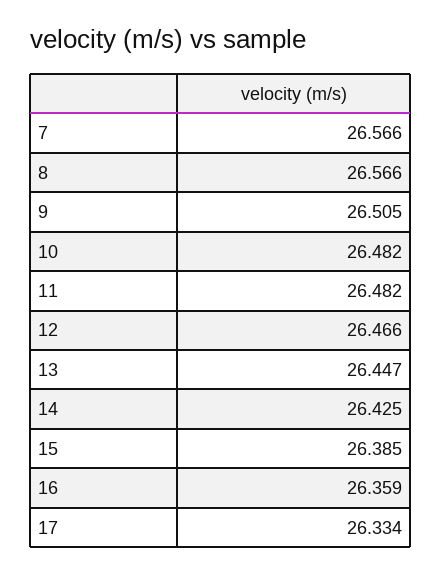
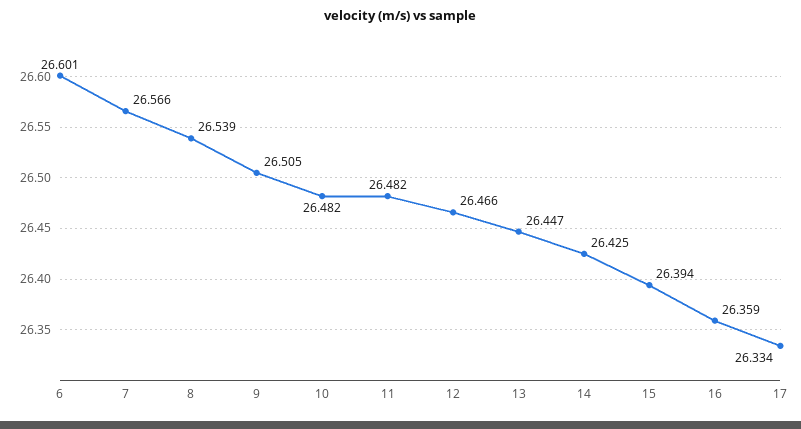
  {
    "7": 26.566,
-   "8": 26.566,
+   "8": 26.539,
    "9": 26.505,
    "10": 26.482,
    "11": 26.482,
    "12": 26.466,
    "13": 26.447,
    "14": 26.425,
-   "15": 26.385,
+   "15": 26.394,
    "16": 26.359,
-   "17": 26.334
+   "17": 26.334,
+   "6": 26.601
  }

